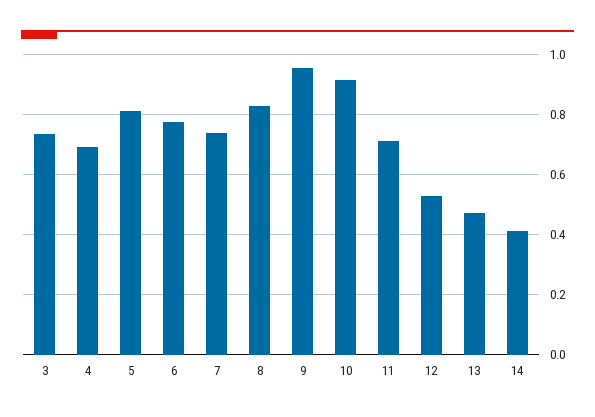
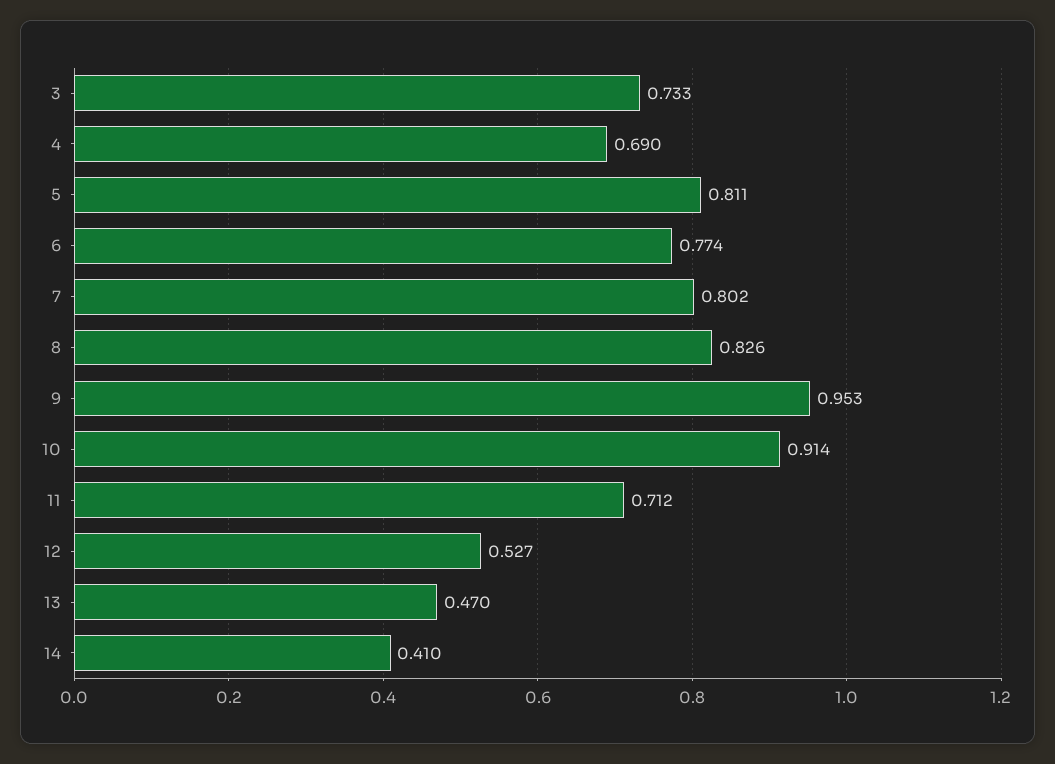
  {
    "3": 0.733,
    "4": 0.69,
    "5": 0.811,
    "6": 0.774,
-   "7": 0.74,
+   "7": 0.802,
    "8": 0.826,
    "9": 0.953,
    "10": 0.914,
    "11": 0.712,
    "12": 0.527,
    "13": 0.47,
    "14": 0.41
  }

